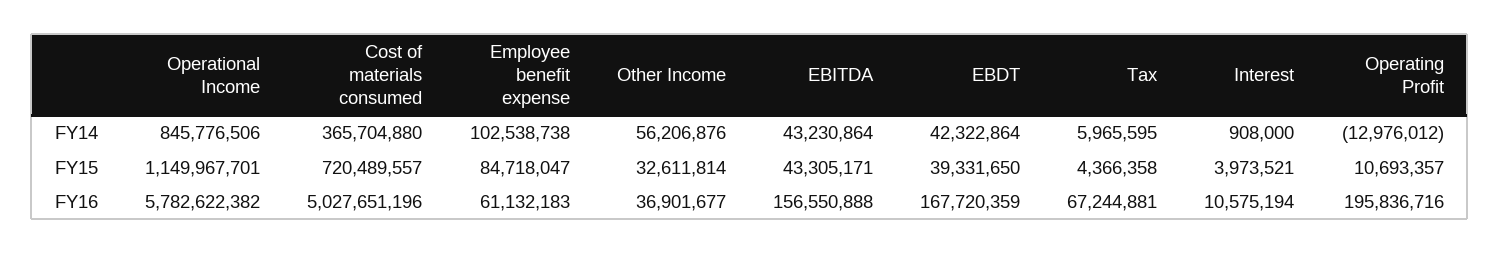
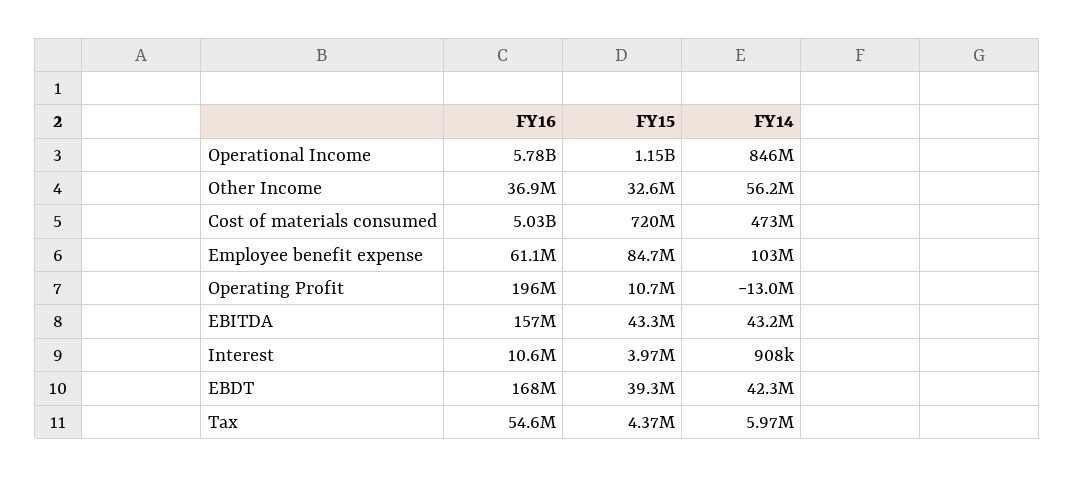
  {
    "Operational Income": {
      "FY14": 845776506,
      "FY15": 1149967701,
      "FY16": 5782622382
    },
    "Cost of materials consumed": {
-     "FY14": 365704880,
+     "FY14": 473000000,
      "FY15": 720489557,
      "FY16": 5027651196
    },
    "Employee benefit expense": {
      "FY14": 102538738,
      "FY15": 84718047,
      "FY16": 61132183
    },
    "Other Income": {
      "FY14": 56206876,
      "FY15": 32611814,
      "FY16": 36901677
    },
    "EBITDA": {
      "FY14": 43230864,
      "FY15": 43305171,
      "FY16": 156550888
    },
    "EBDT": {
      "FY14": 42322864,
      "FY15": 39331650,
      "FY16": 167720359
    },
    "Tax": {
      "FY14": 5965595,
      "FY15": 4366358,
-     "FY16": 67244881
+     "FY16": 54600000
    },
    "Interest": {
      "FY14": 908000,
      "FY15": 3973521,
      "FY16": 10575194
    },
    "Operating Profit": {
      "FY14": -12976012,
      "FY15": 10693357,
      "FY16": 195836716
    }
  }

